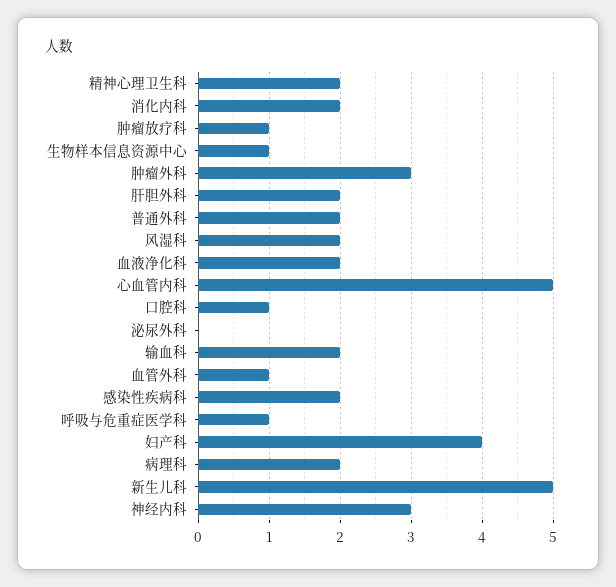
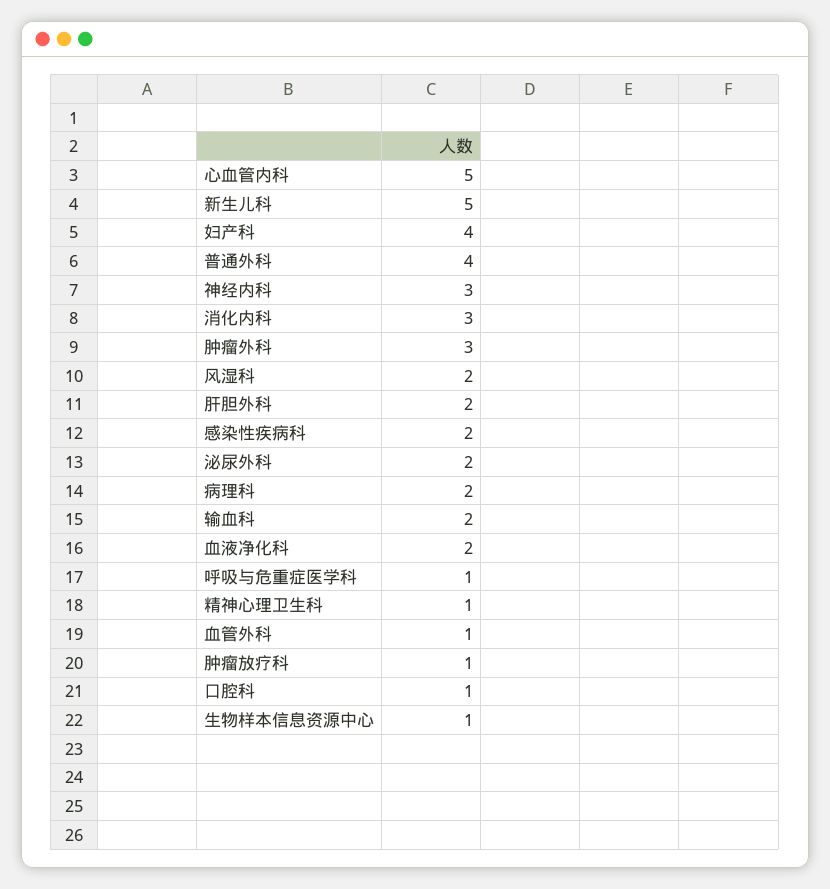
  {
-   "精神心理卫生科": 2,
+   "精神心理卫生科": 1,
-   "消化内科": 2,
+   "消化内科": 3,
    "肿瘤放疗科": 1,
    "生物样本信息资源中心": 1,
    "肿瘤外科": 3,
    "肝胆外科": 2,
-   "普通外科": 2,
+   "普通外科": 4,
    "风湿科": 2,
    "血液净化科": 2,
    "心血管内科": 5,
    "口腔科": 1,
-   "泌尿外科": 0,
+   "泌尿外科": 2,
    "输血科": 2,
    "血管外科": 1,
    "感染性疾病科": 2,
    "呼吸与危重症医学科": 1,
    "妇产科": 4,
    "病理科": 2,
    "新生儿科": 5,
    "神经内科": 3
  }

